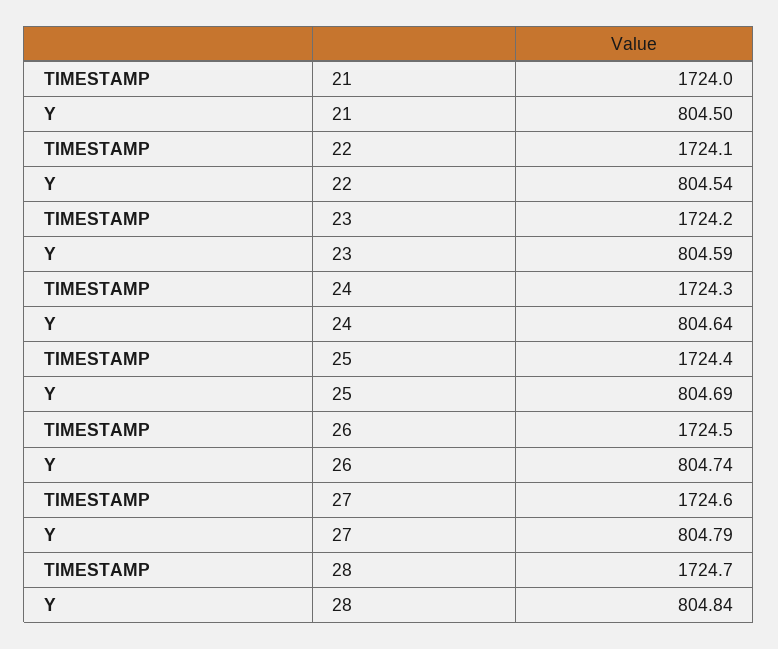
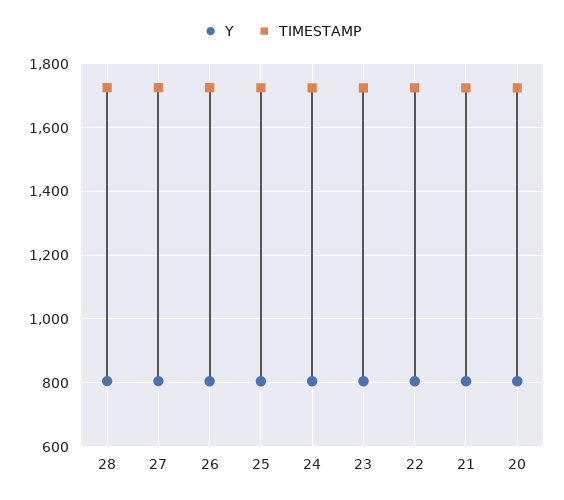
  {
    "TIMESTAMP": {
      "21": 1724,
      "22": 1724.1,
      "23": 1724.2,
      "24": 1724.3,
      "25": 1724.4,
      "26": 1724.5,
      "27": 1724.6,
-     "28": 1724.7
+     "28": 1724.7,
+     "20": 1720
    },
    "Y": {
      "21": 804.5,
      "22": 804.54,
      "23": 804.59,
      "24": 804.64,
      "25": 804.69,
      "26": 804.74,
      "27": 804.79,
-     "28": 804.84
+     "28": 804.84,
+     "20": 800
    }
  }

